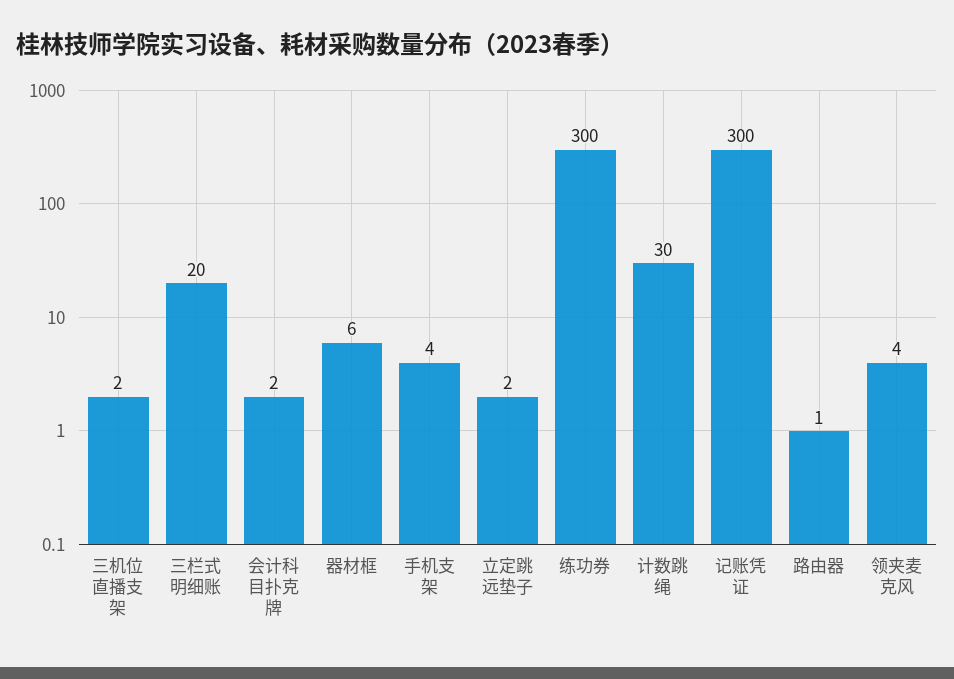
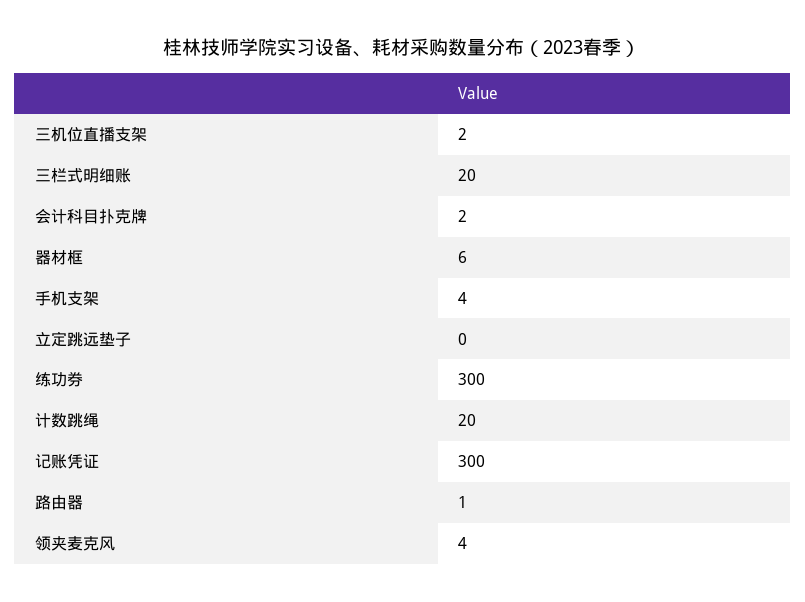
  {
    "三机位直播支架": 2,
    "三栏式明细账": 20,
    "会计科目扑克牌": 2,
    "器材框": 6,
    "手机支架": 4,
-   "立定跳远垫子": 2,
+   "立定跳远垫子": 0,
    "练功券": 300,
-   "计数跳绳": 30,
+   "计数跳绳": 20,
    "记账凭证": 300,
    "路由器": 1,
    "领夹麦克风": 4
  }

